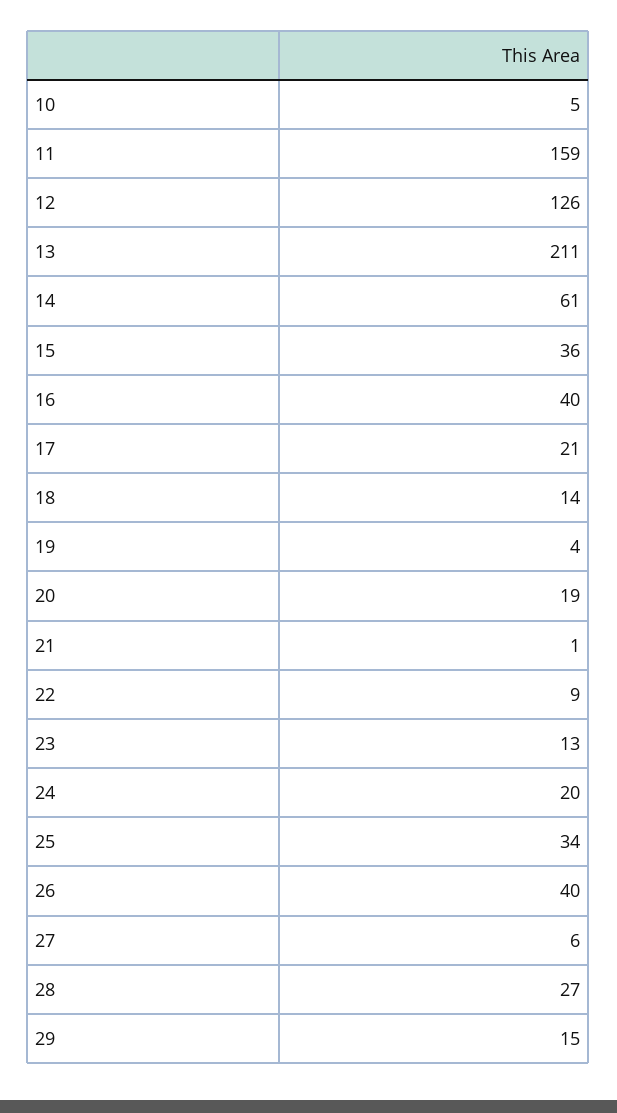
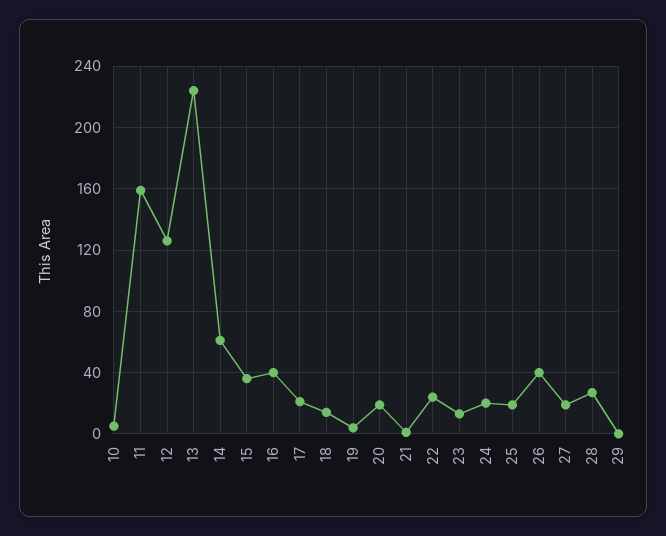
  {
    "10": 5,
    "11": 159,
    "12": 126,
-   "13": 211,
+   "13": 225,
    "14": 61,
    "15": 36,
    "16": 40,
    "17": 21,
    "18": 14,
    "19": 4,
    "20": 19,
    "21": 1,
-   "22": 9,
+   "22": 25,
    "23": 13,
    "24": 20,
-   "25": 34,
+   "25": 20,
    "26": 40,
-   "27": 6,
+   "27": 20,
    "28": 27,
-   "29": 15
+   "29": 0
  }

